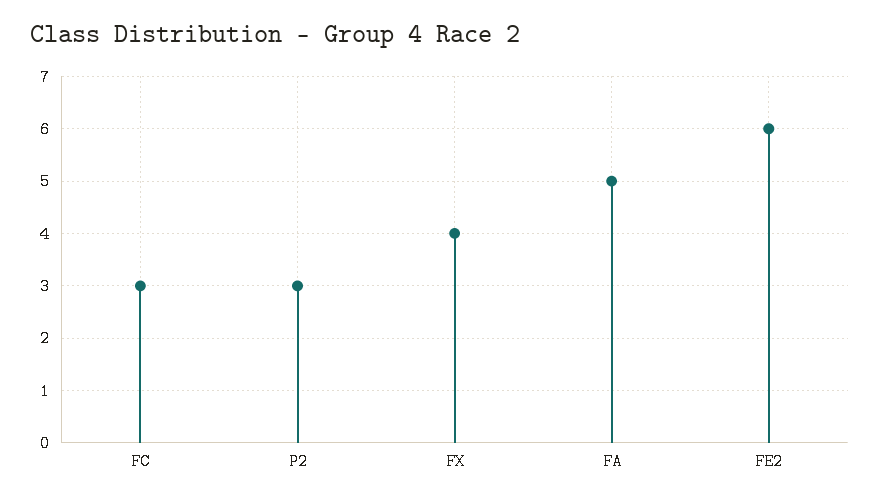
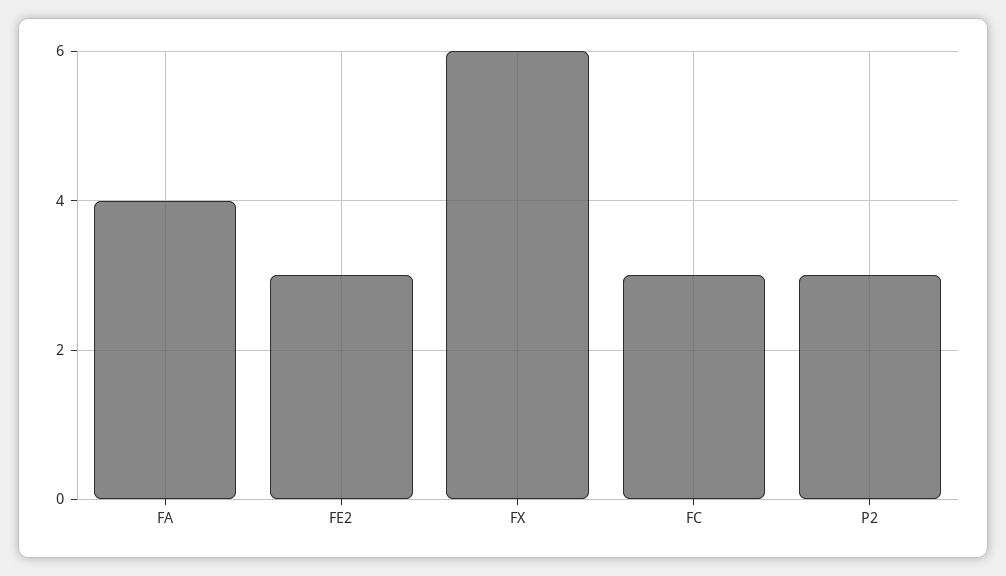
  {
    "FC": 3,
    "P2": 3,
-   "FX": 4,
+   "FX": 6,
-   "FA": 5,
+   "FA": 4,
-   "FE2": 6
+   "FE2": 3
  }

